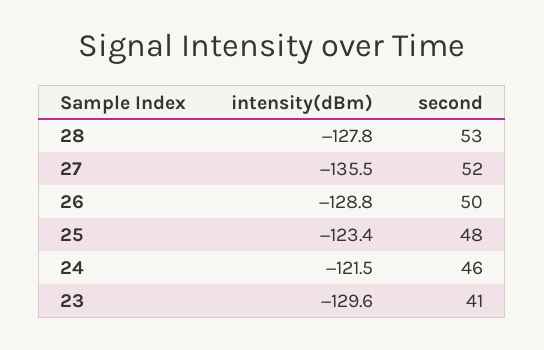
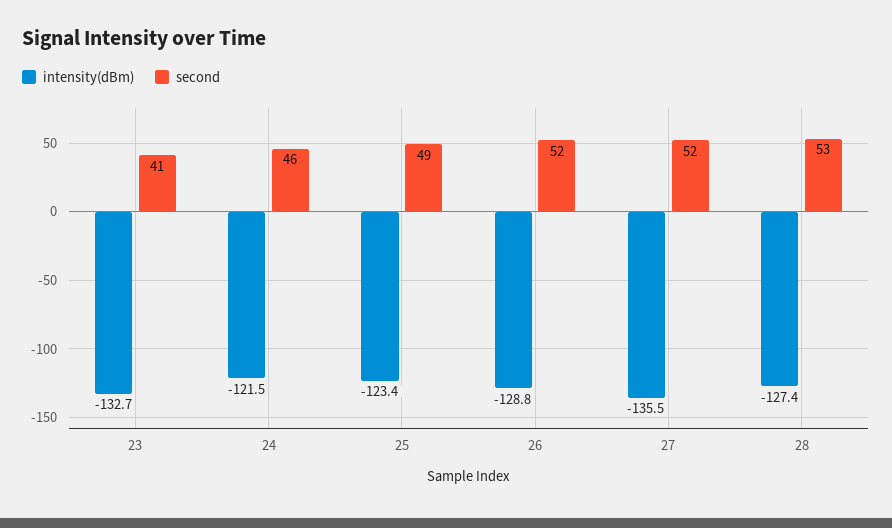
  {
    "intensity(dBm)": {
-     "28": -127.8,
+     "28": -127.4,
      "27": -135.5,
      "26": -128.8,
      "25": -123.4,
      "24": -121.5,
-     "23": -129.6
+     "23": -132.7
    },
    "second": {
      "28": 53,
      "27": 52,
-     "26": 50,
+     "26": 52,
-     "25": 48,
+     "25": 49,
      "24": 46,
      "23": 41
    }
  }

